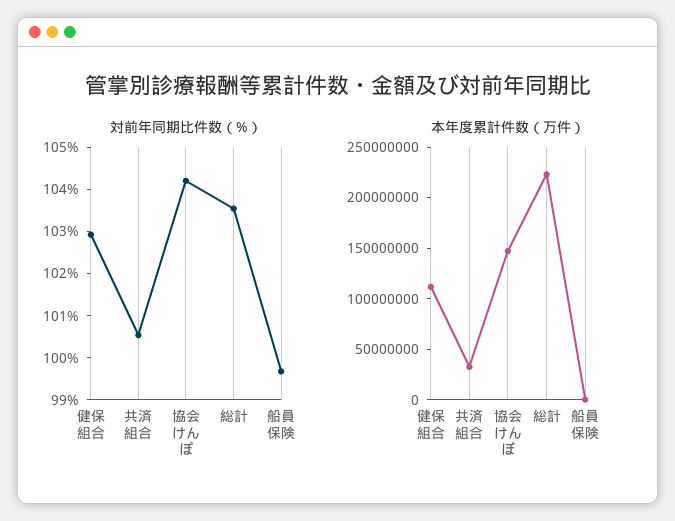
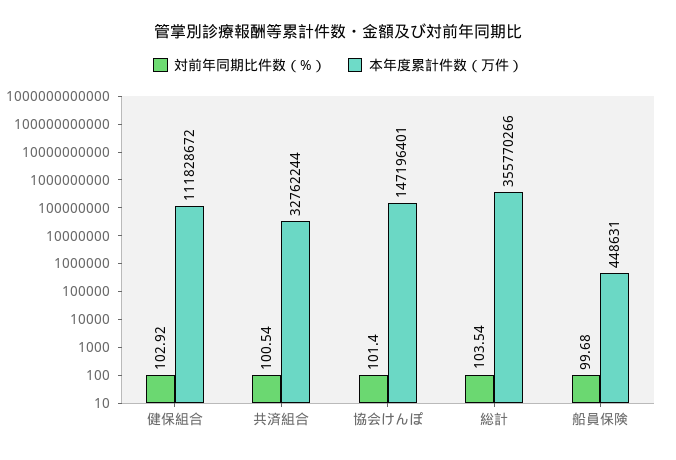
  {
    "対前年同期比件数（%）": {
      "健保組合": 102.92,
      "共済組合": 100.54,
-     "協会けんぽ": 104.2,
+     "協会けんぽ": 101.4,
      "総計": 103.54,
      "船員保険": 99.68
    },
    "本年度累計件数（万件）": {
      "健保組合": 111828672,
      "共済組合": 32762244,
      "協会けんぽ": 147196401,
-     "総計": 220000000,
+     "総計": 355770266,
      "船員保険": 448631
    }
  }

